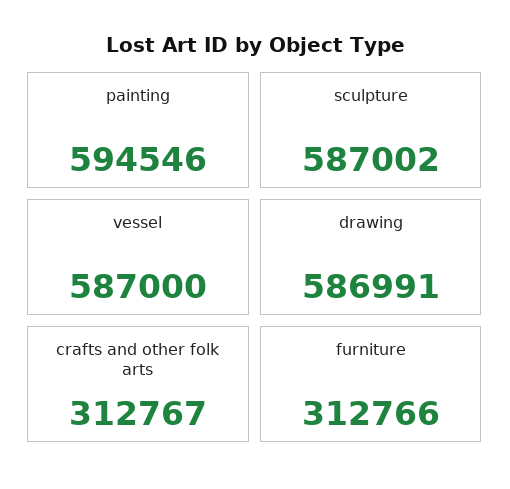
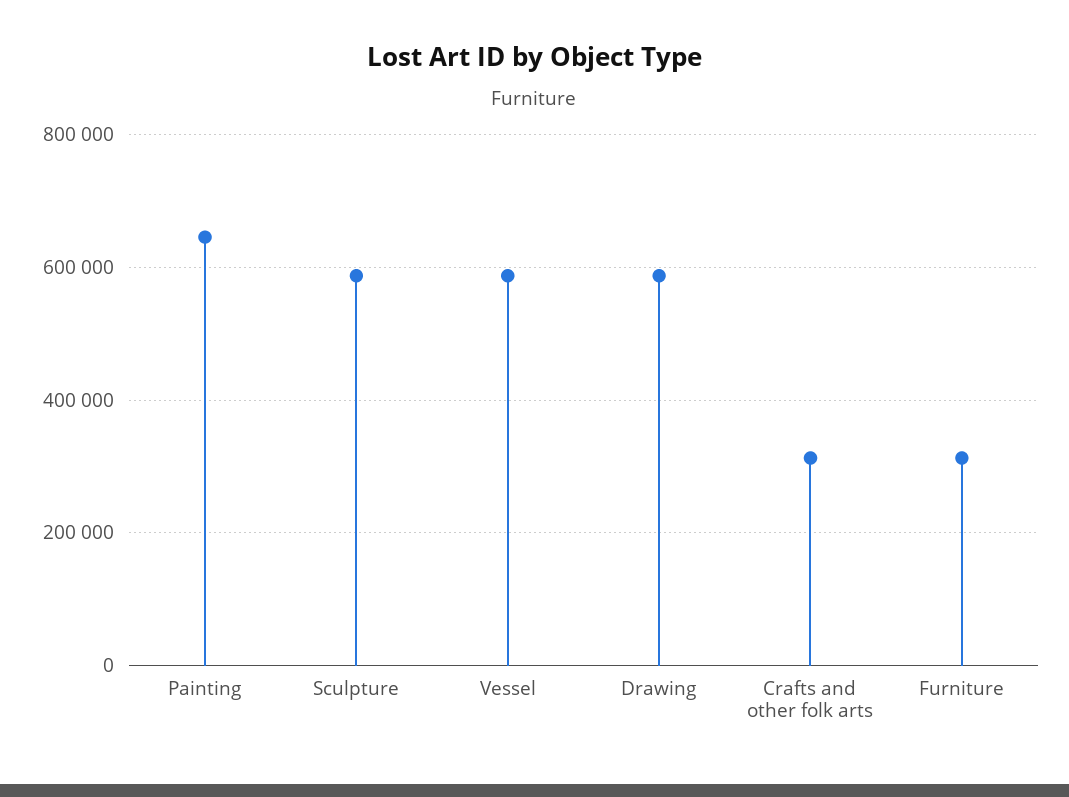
  {
-   "painting": 594546,
+   "painting": 640000,
    "sculpture": 587002,
    "vessel": 587000,
    "drawing": 586991,
    "crafts and other folk arts": 312767,
    "furniture": 312766
  }

